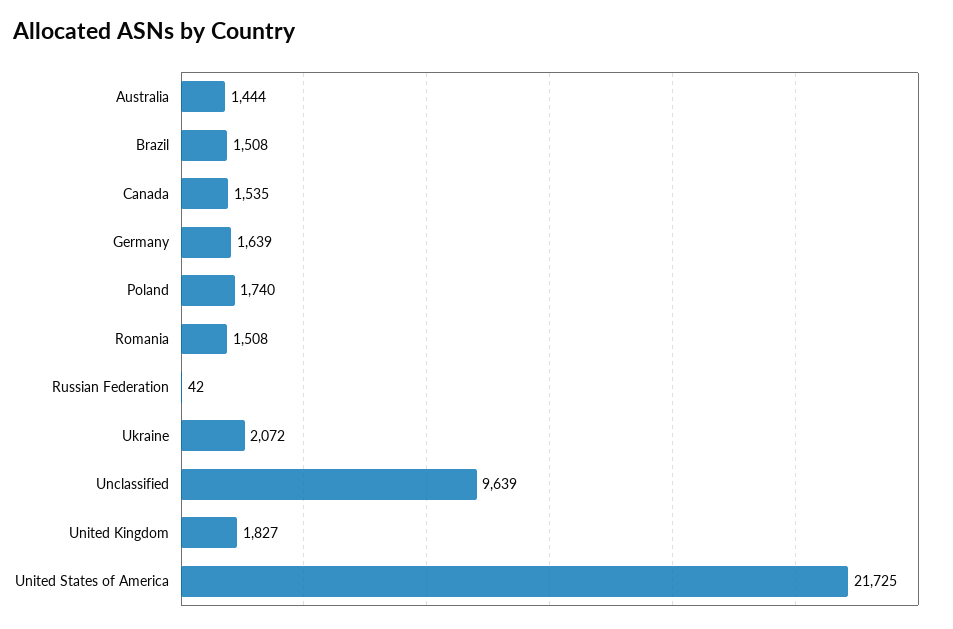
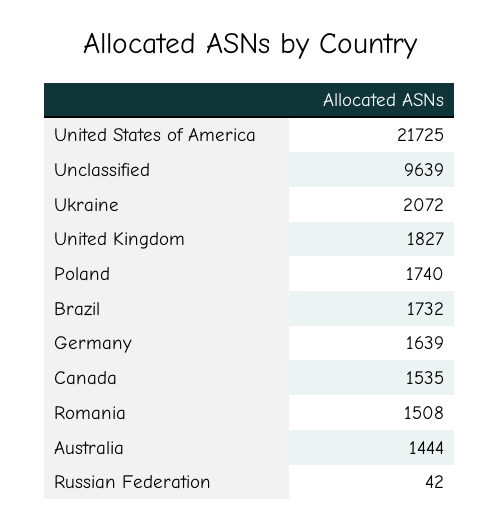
  {
    "Australia": 1444,
-   "Brazil": 1508,
+   "Brazil": 1732,
    "Canada": 1535,
    "Germany": 1639,
    "Poland": 1740,
    "Romania": 1508,
    "Russian Federation": 42,
    "Ukraine": 2072,
    "Unclassified": 9639,
    "United Kingdom": 1827,
    "United States of America": 21725
  }

